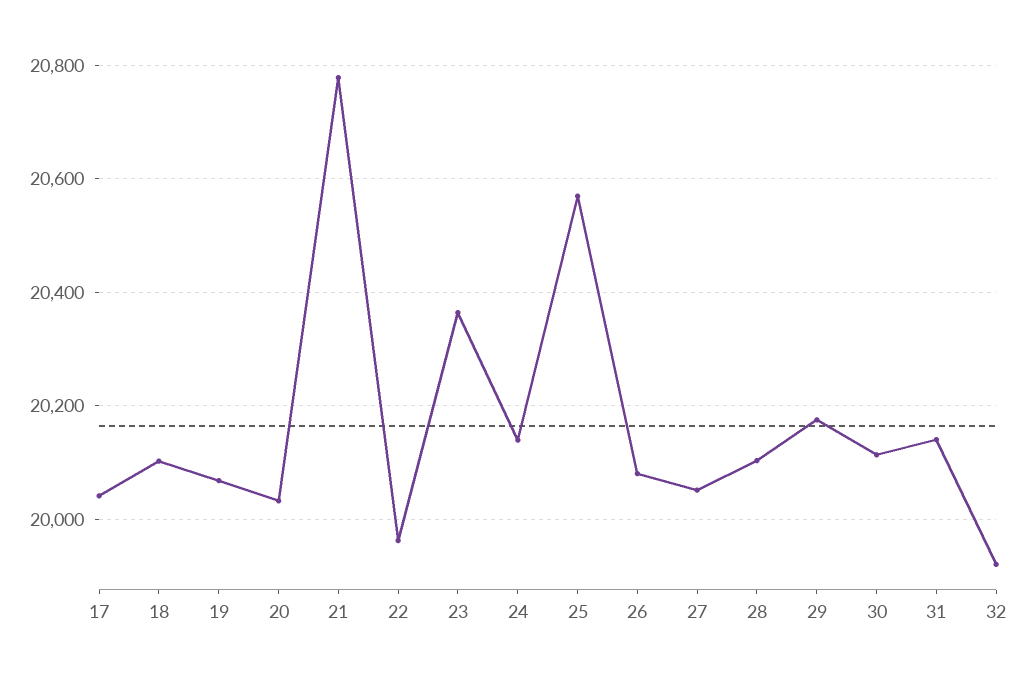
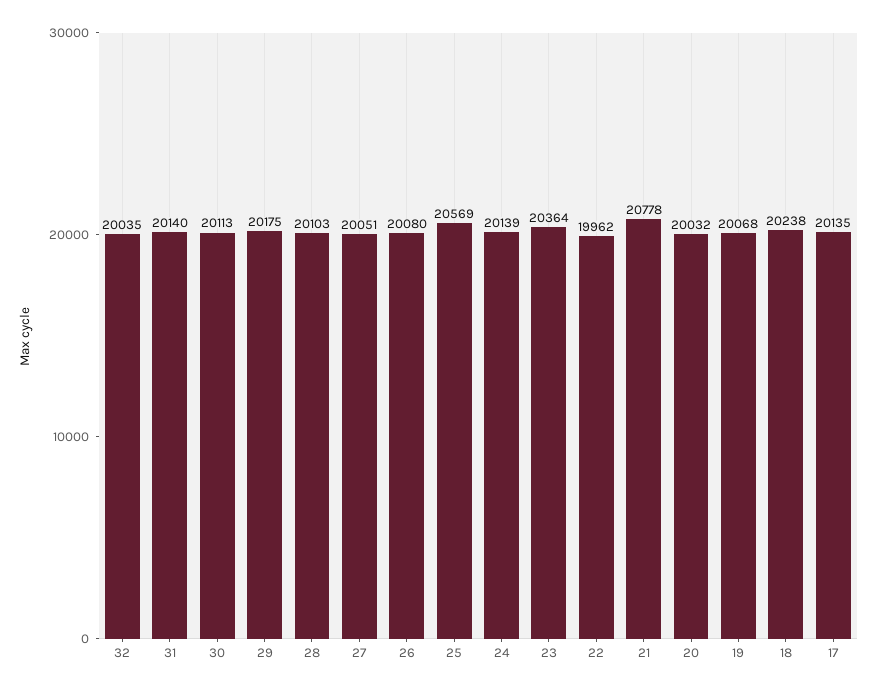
  {
-   "17": 20040,
+   "17": 20135,
-   "18": 20100,
+   "18": 20238,
    "19": 20068,
    "20": 20032,
    "21": 20778,
    "22": 19962,
    "23": 20364,
    "24": 20139,
    "25": 20569,
    "26": 20080,
    "27": 20051,
    "28": 20103,
    "29": 20175,
    "30": 20113,
    "31": 20140,
-   "32": 19920
+   "32": 20035
  }

